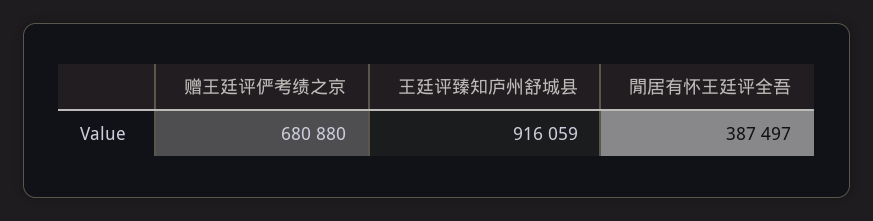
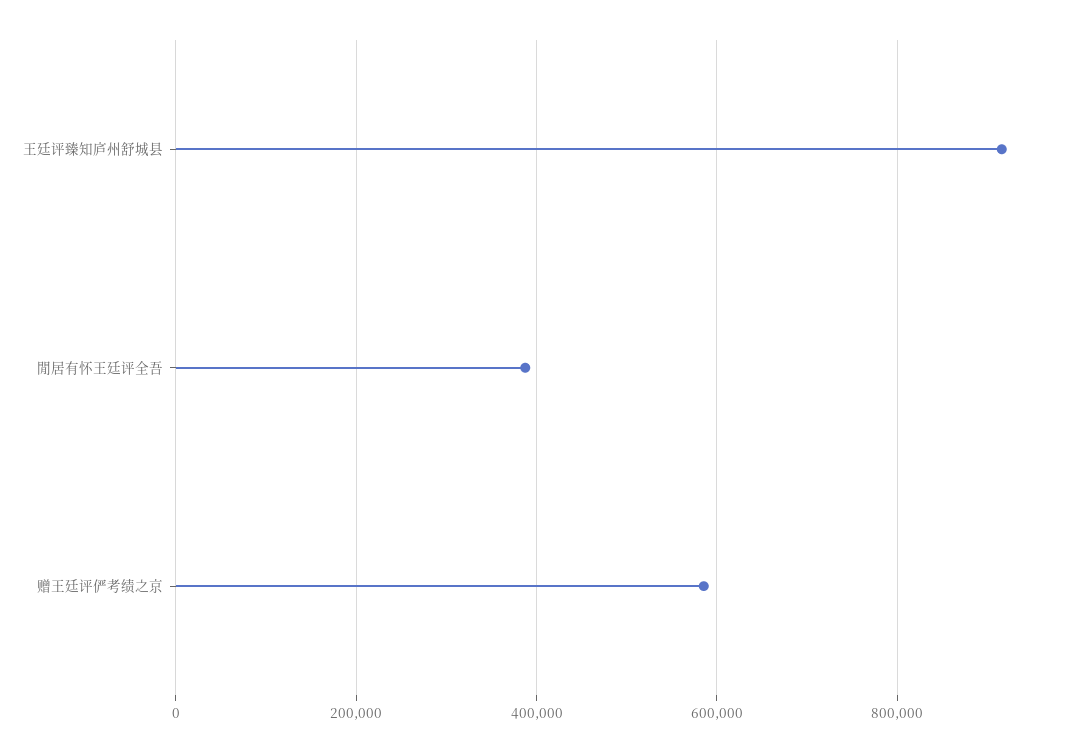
  {
-   "赠王廷评俨考绩之京": 680880,
+   "赠王廷评俨考绩之京": 580000,
    "王廷评臻知庐州舒城县": 916059,
    "閒居有怀王廷评全吾": 387497
  }

